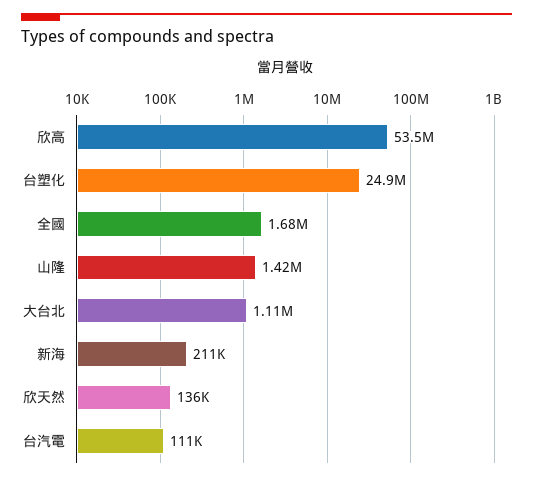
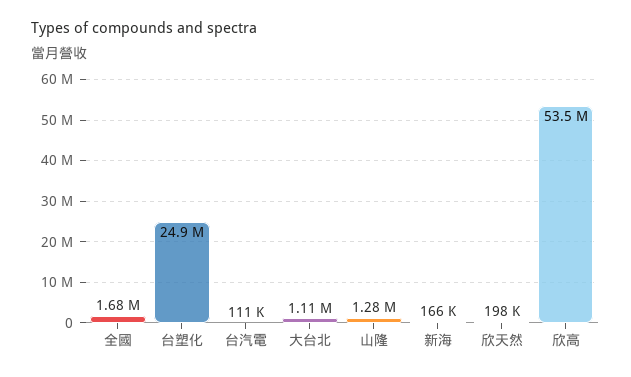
  {
    "欣高": 53500000,
    "台塑化": 24900000,
    "全國": 1680000,
-   "山隆": 1420000,
+   "山隆": 1280000,
    "大台北": 1110000,
-   "新海": 211000,
+   "新海": 166000,
-   "欣天然": 136000,
+   "欣天然": 198000,
    "台汽電": 111000
  }

